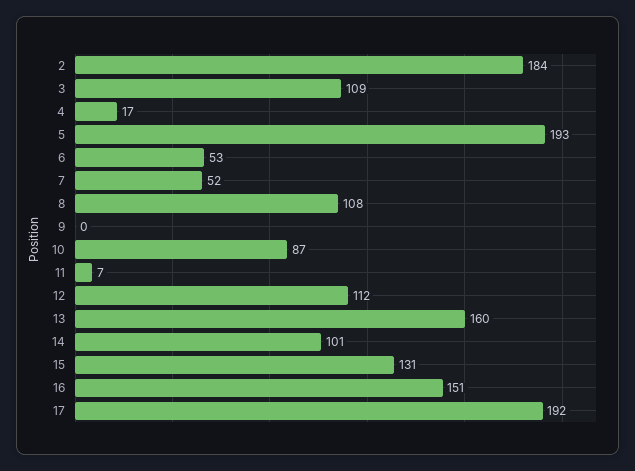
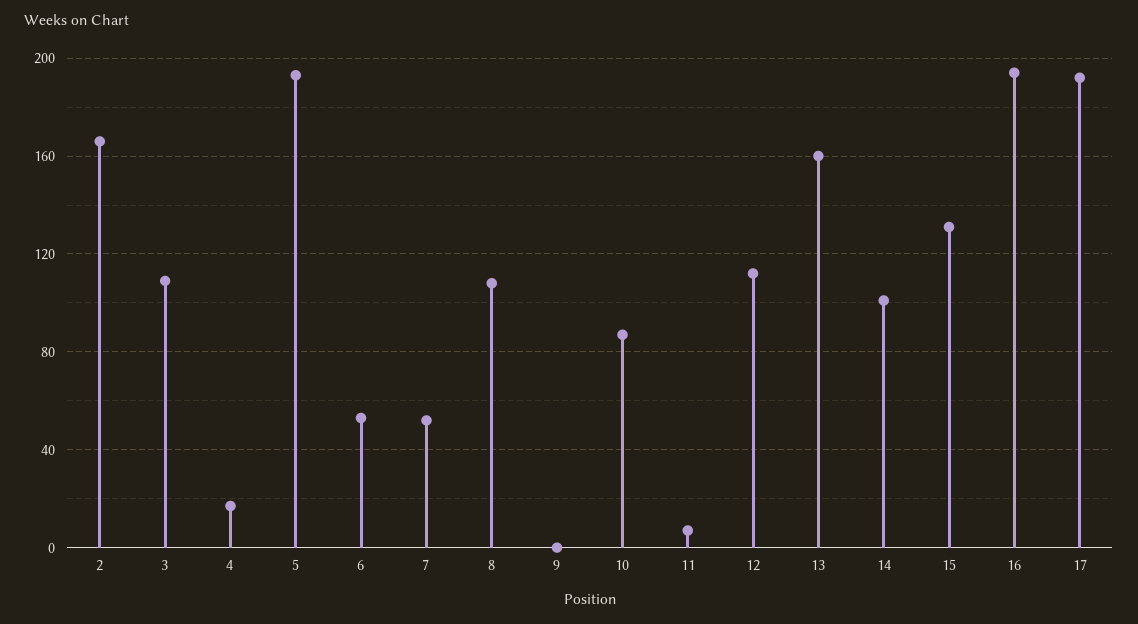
  {
-   "2": 184,
+   "2": 165,
    "3": 109,
    "4": 17,
    "5": 193,
    "6": 53,
    "7": 52,
    "8": 108,
    "9": 0,
    "10": 87,
    "11": 7,
    "12": 112,
    "13": 160,
    "14": 101,
    "15": 131,
-   "16": 151,
+   "16": 195,
    "17": 192
  }

